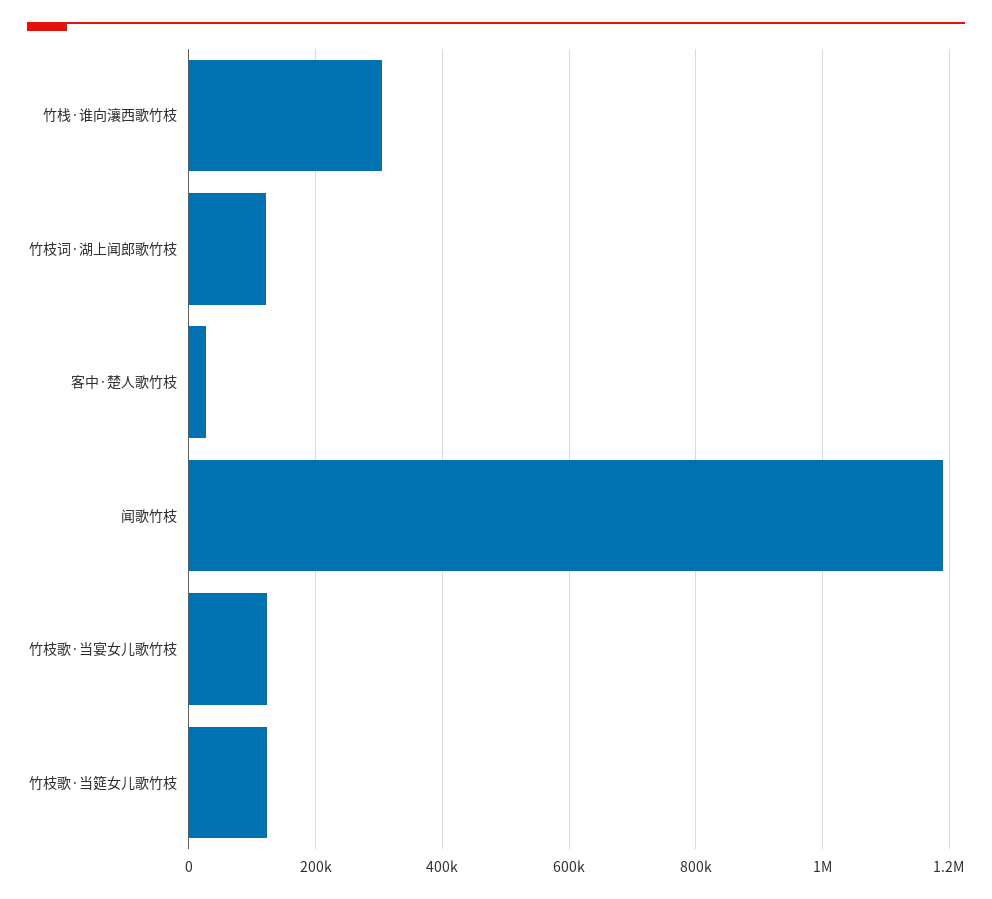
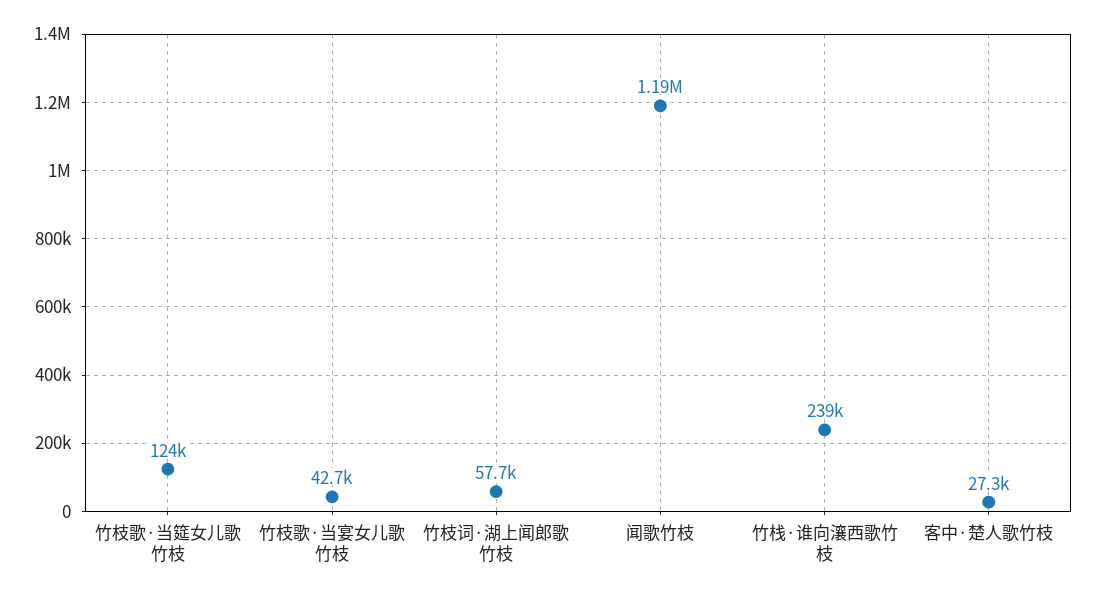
  {
-   "竹栈·谁向瀼西歌竹枝": 300000,
+   "竹栈·谁向瀼西歌竹枝": 239000,
-   "竹枝词·湖上闻郎歌竹枝": 120000,
+   "竹枝词·湖上闻郎歌竹枝": 57700,
    "客中·楚人歌竹枝": 27300,
    "闻歌竹枝": 1190000,
-   "竹枝歌·当宴女儿歌竹枝": 120000,
+   "竹枝歌·当宴女儿歌竹枝": 42700,
    "竹枝歌·当筵女儿歌竹枝": 124000
  }

